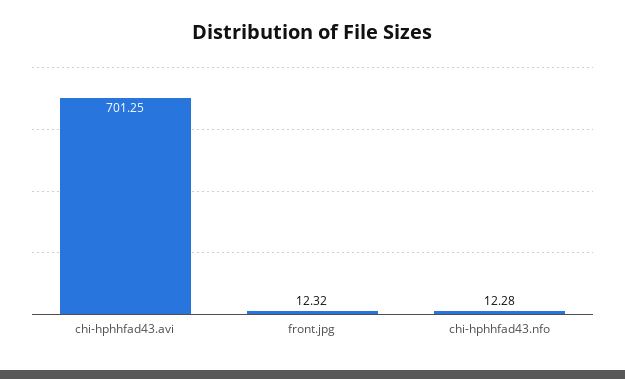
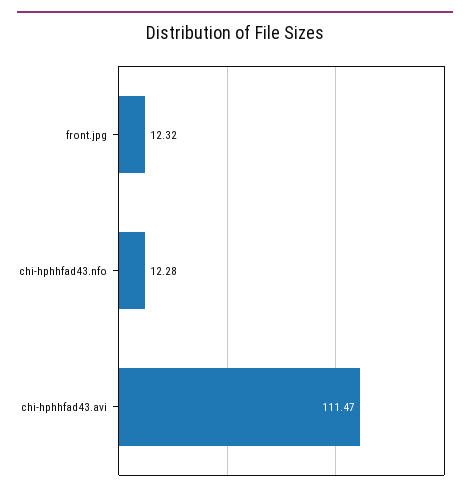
  {
-   "chi-hphhfad43.avi": 701.25,
+   "chi-hphhfad43.avi": 111.47,
    "front.jpg": 12.32,
    "chi-hphhfad43.nfo": 12.28
  }

